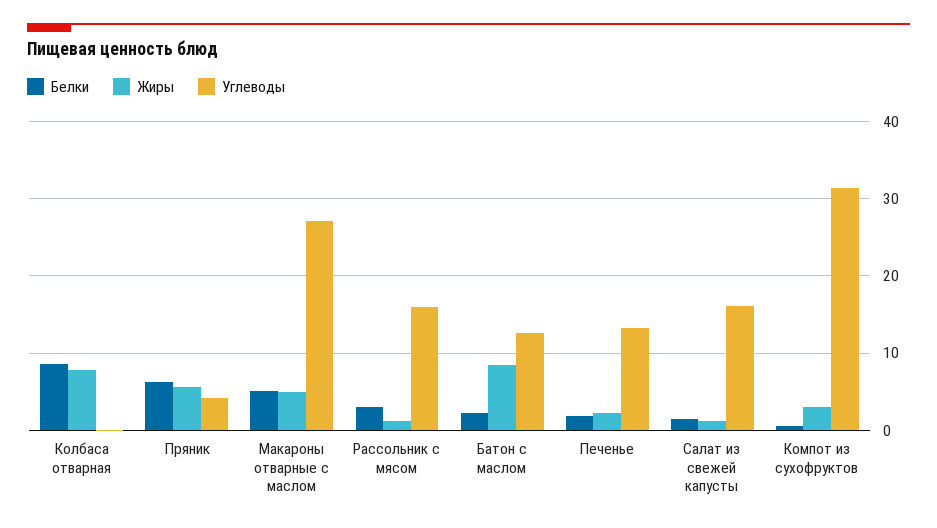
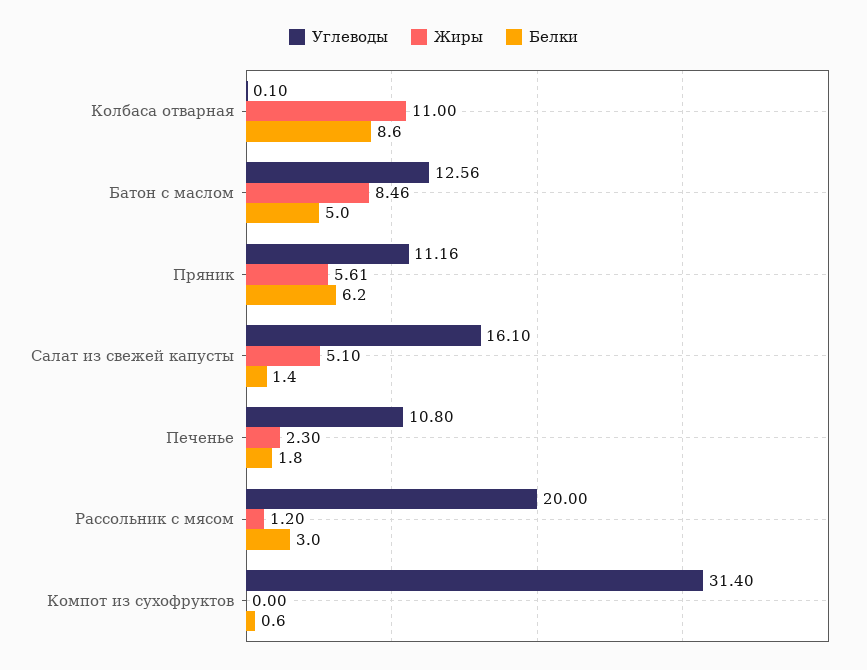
  {
    "Белки": {
      "Колбаса отварная": 8.6,
      "Пряник": 6.2,
-     "Макароны отварные с маслом": 5,
      "Рассольник с мясом": 3,
-     "Батон с маслом": 2,
+     "Батон с маслом": 5,
      "Печенье": 1.8,
      "Салат из свежей капусты": 1.4,
      "Компот из сухофруктов": 0.6
    },
    "Жиры": {
-     "Колбаса отварная": 8,
+     "Колбаса отварная": 11,
      "Пряник": 5.61,
-     "Макароны отварные с маслом": 5,
      "Рассольник с мясом": 1.2,
      "Батон с маслом": 8.46,
      "Печенье": 2.3,
-     "Салат из свежей капусты": 1,
+     "Салат из свежей капусты": 5.1,
-     "Компот из сухофруктов": 3
+     "Компот из сухофруктов": 0
    },
    "Углеводы": {
      "Колбаса отварная": 0.1,
-     "Пряник": 4,
+     "Пряник": 11.16,
-     "Макароны отварные с маслом": 27,
-     "Рассольник с мясом": 16,
+     "Рассольник с мясом": 20,
      "Батон с маслом": 12.56,
-     "Печенье": 13,
+     "Печенье": 10.8,
      "Салат из свежей капусты": 16.1,
      "Компот из сухофруктов": 31.4
    }
  }

